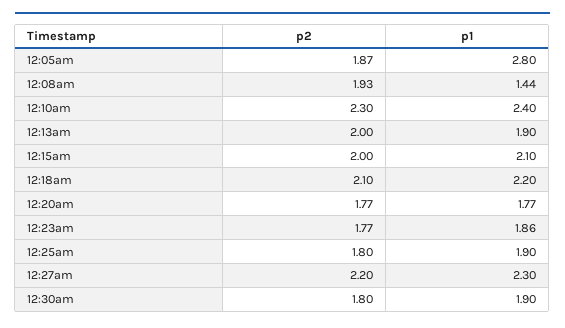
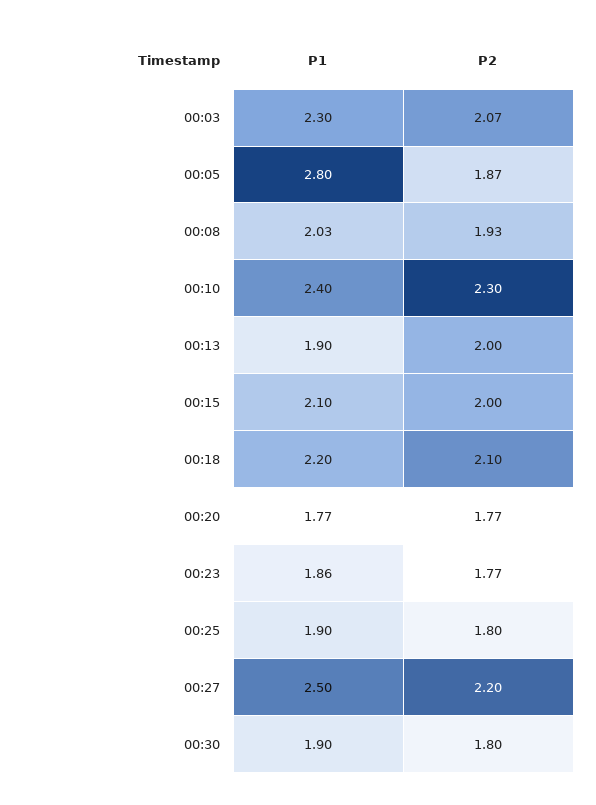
  {
    "p2": {
      "12:05am": 1.87,
      "12:08am": 1.93,
      "12:10am": 2.3,
      "12:13am": 2,
      "12:15am": 2,
      "12:18am": 2.1,
      "12:20am": 1.77,
      "12:23am": 1.77,
      "12:25am": 1.8,
      "12:27am": 2.2,
-     "12:30am": 1.8
+     "12:30am": 1.8,
+     "00:03": 2.07
    },
    "p1": {
      "12:05am": 2.8,
-     "12:08am": 1.44,
+     "12:08am": 2.03,
      "12:10am": 2.4,
      "12:13am": 1.9,
      "12:15am": 2.1,
      "12:18am": 2.2,
      "12:20am": 1.77,
      "12:23am": 1.86,
      "12:25am": 1.9,
-     "12:27am": 2.3,
+     "12:27am": 2.5,
-     "12:30am": 1.9
+     "12:30am": 1.9,
+     "00:03": 2.3
    }
  }

